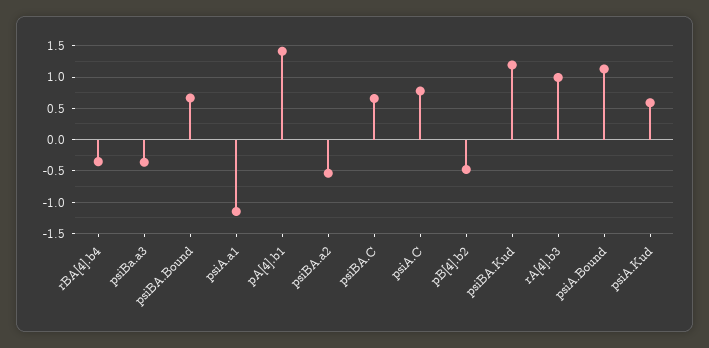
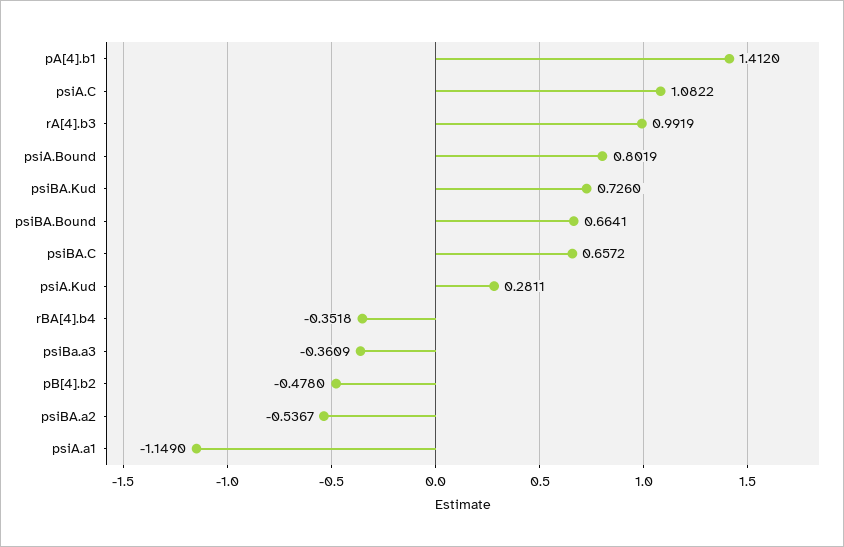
  {
    "rBA[4].b4": -0.3518,
    "psiBa.a3": -0.3609,
    "psiBA.Bound": 0.6641,
    "psiA.a1": -1.149,
    "pA[4].b1": 1.412,
    "psiBA.a2": -0.5367,
    "psiBA.C": 0.6572,
-   "psiA.C": 0.8,
+   "psiA.C": 1.0822,
    "pB[4].b2": -0.478,
-   "psiBA.Kud": 1.2,
+   "psiBA.Kud": 0.726,
    "rA[4].b3": 0.9919,
-   "psiA.Bound": 1.1,
+   "psiA.Bound": 0.8019,
-   "psiA.Kud": 0.6
+   "psiA.Kud": 0.2811
  }

